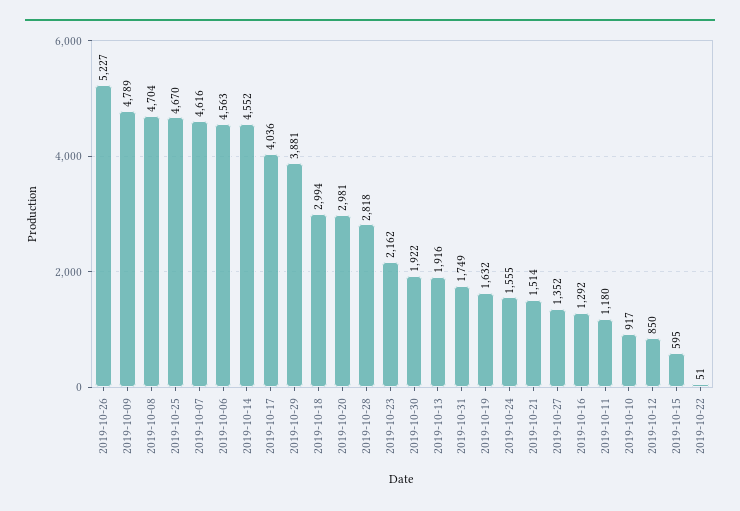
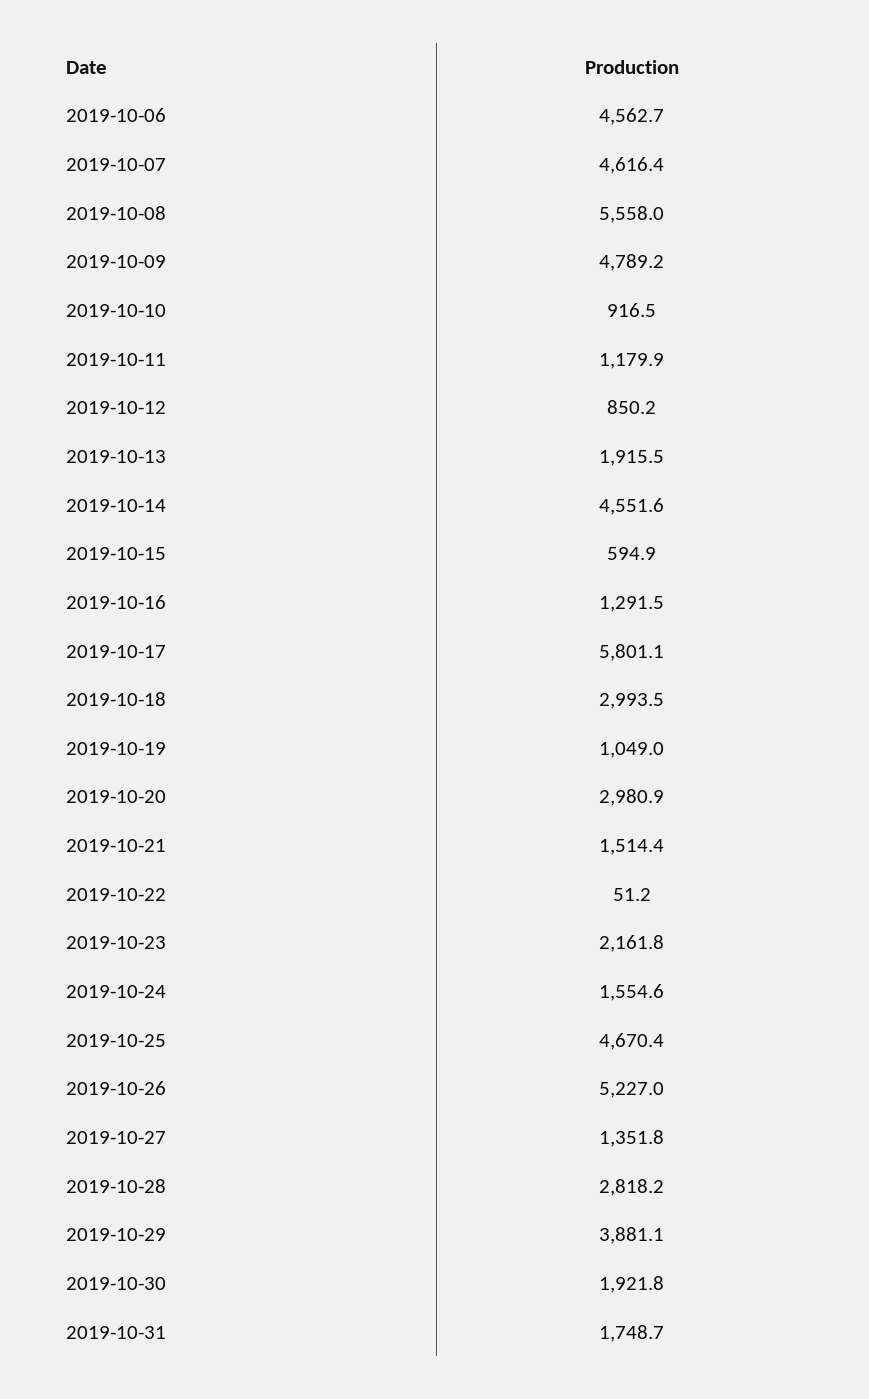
  {
    "2019-10-26": 5227,
    "2019-10-09": 4789.2,
-   "2019-10-08": 4704,
+   "2019-10-08": 5558,
    "2019-10-25": 4670.4,
    "2019-10-07": 4616.4,
    "2019-10-06": 4562.7,
    "2019-10-14": 4551.6,
-   "2019-10-17": 4036,
+   "2019-10-17": 5801.1,
    "2019-10-29": 3881.1,
    "2019-10-18": 2993.5,
    "2019-10-20": 2980.9,
    "2019-10-28": 2818.2,
    "2019-10-23": 2161.8,
    "2019-10-30": 1921.8,
    "2019-10-13": 1915.5,
    "2019-10-31": 1748.7,
-   "2019-10-19": 1632,
+   "2019-10-19": 1049,
    "2019-10-24": 1554.6,
    "2019-10-21": 1514.4,
    "2019-10-27": 1351.8,
    "2019-10-16": 1291.5,
    "2019-10-11": 1179.9,
    "2019-10-10": 916.5,
    "2019-10-12": 850.2,
    "2019-10-15": 594.9,
    "2019-10-22": 51.2
  }

